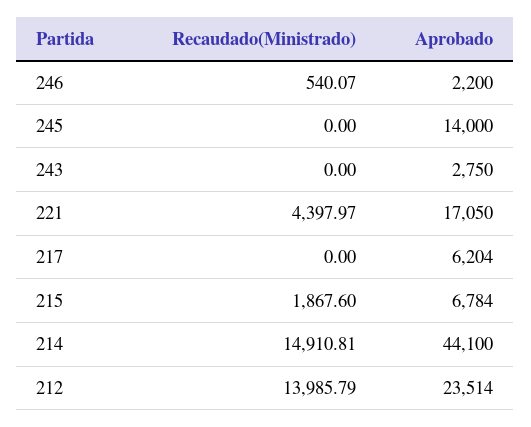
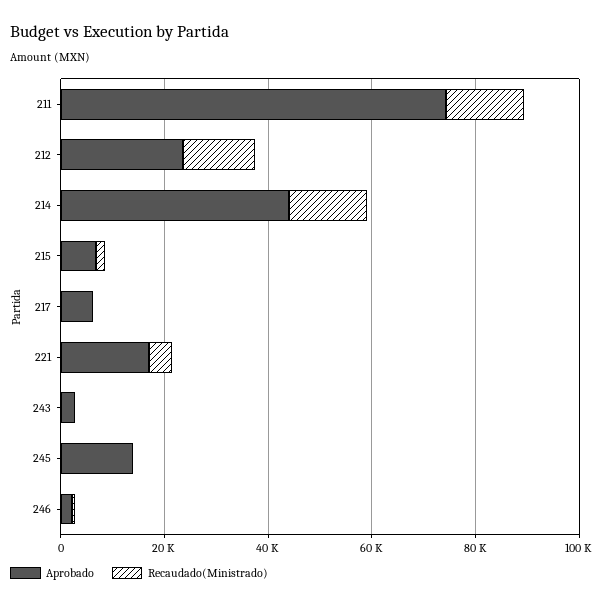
  {
    "Recaudado(Ministrado)": {
      "246": 540.07,
      "245": 0,
      "243": 0,
      "221": 4397.97,
      "217": 0,
      "215": 1867.6,
      "214": 14910.81,
-     "212": 13985.79
+     "212": 13985.79,
+     "211": 15000
    },
    "Aprobado": {
      "246": 2200,
      "245": 14000,
      "243": 2750,
      "221": 17050,
      "217": 6204,
      "215": 6784,
      "214": 44100,
-     "212": 23514
+     "212": 23514,
+     "211": 75000
    }
  }

